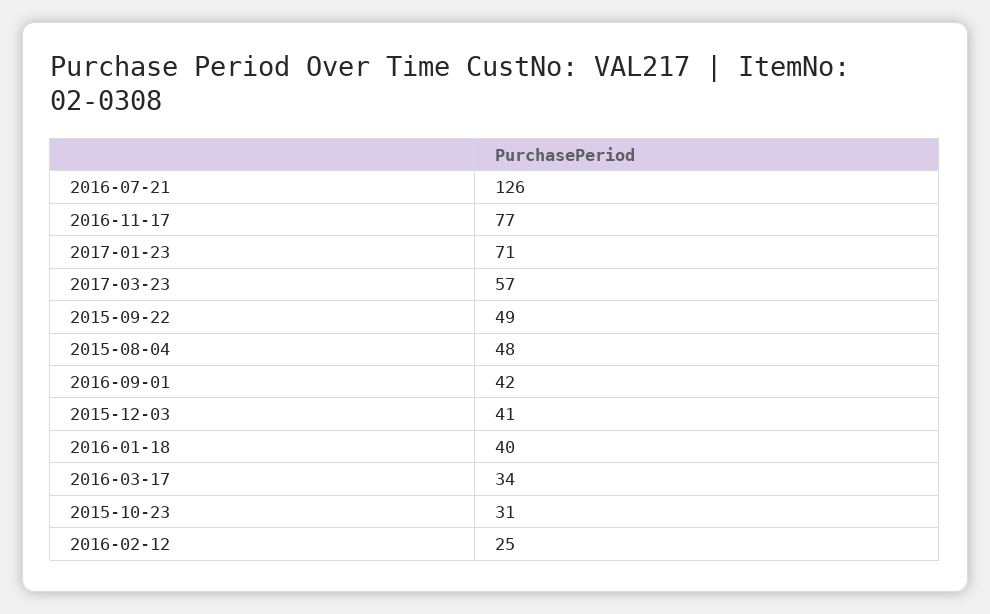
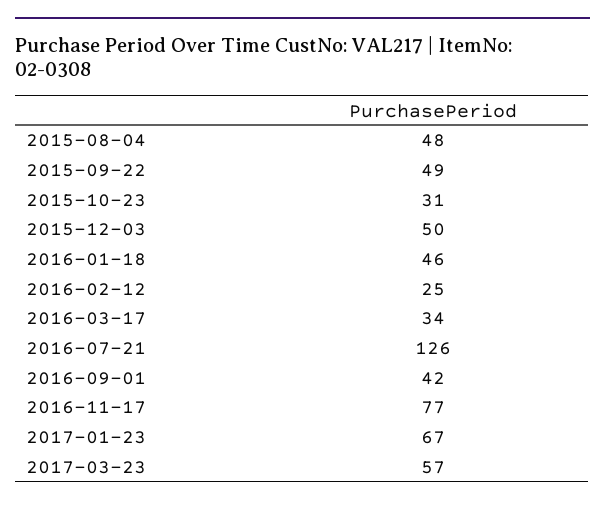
  {
    "2016-07-21": 126,
    "2016-11-17": 77,
-   "2017-01-23": 71,
+   "2017-01-23": 67,
    "2017-03-23": 57,
    "2015-09-22": 49,
    "2015-08-04": 48,
    "2016-09-01": 42,
-   "2015-12-03": 41,
+   "2015-12-03": 50,
-   "2016-01-18": 40,
+   "2016-01-18": 46,
    "2016-03-17": 34,
    "2015-10-23": 31,
    "2016-02-12": 25
  }

